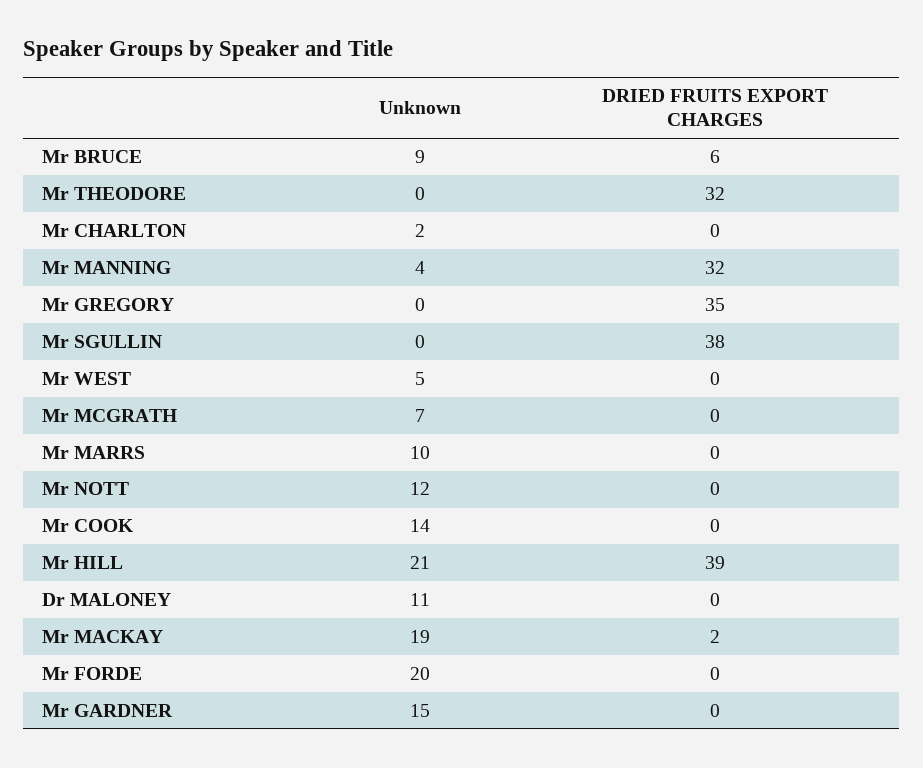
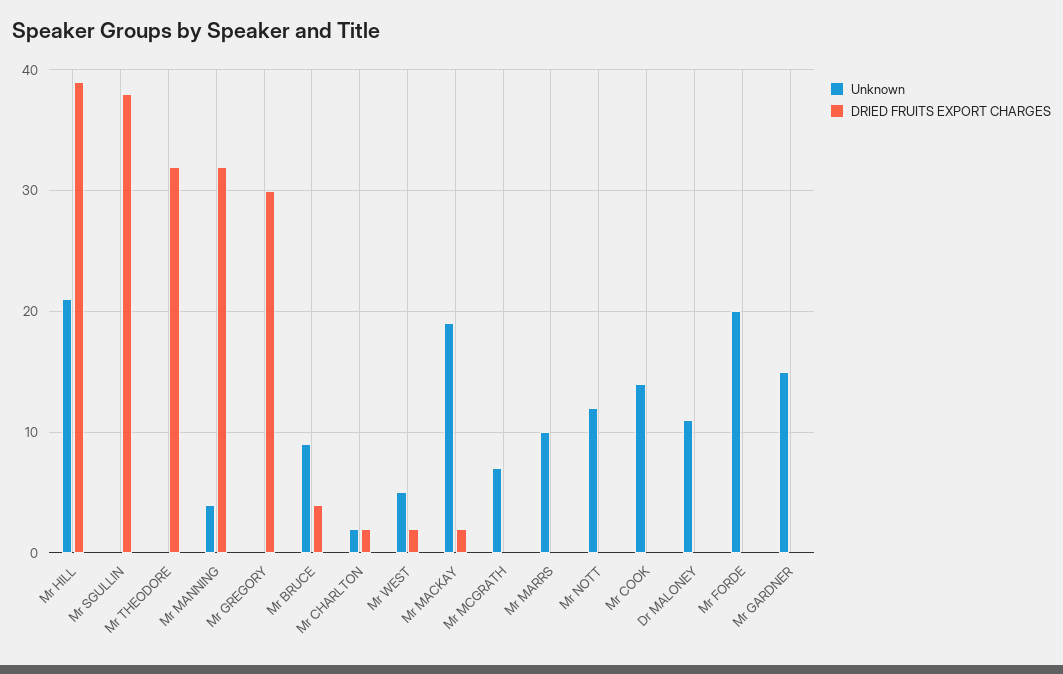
  {
    "Unknown": {
      "Mr BRUCE": 9,
      "Mr THEODORE": 0,
      "Mr CHARLTON": 2,
      "Mr MANNING": 4,
      "Mr GREGORY": 0,
      "Mr SGULLIN": 0,
      "Mr WEST": 5,
      "Mr MCGRATH": 7,
      "Mr MARRS": 10,
      "Mr NOTT": 12,
      "Mr COOK": 14,
      "Mr HILL": 21,
      "Dr MALONEY": 11,
      "Mr MACKAY": 19,
      "Mr FORDE": 20,
      "Mr GARDNER": 15
    },
    "DRIED FRUITS EXPORT CHARGES": {
-     "Mr BRUCE": 6,
+     "Mr BRUCE": 4,
      "Mr THEODORE": 32,
-     "Mr CHARLTON": 0,
+     "Mr CHARLTON": 2,
      "Mr MANNING": 32,
-     "Mr GREGORY": 35,
+     "Mr GREGORY": 30,
      "Mr SGULLIN": 38,
-     "Mr WEST": 0,
+     "Mr WEST": 2,
      "Mr MCGRATH": 0,
      "Mr MARRS": 0,
      "Mr NOTT": 0,
      "Mr COOK": 0,
      "Mr HILL": 39,
      "Dr MALONEY": 0,
      "Mr MACKAY": 2,
      "Mr FORDE": 0,
      "Mr GARDNER": 0
    }
  }

